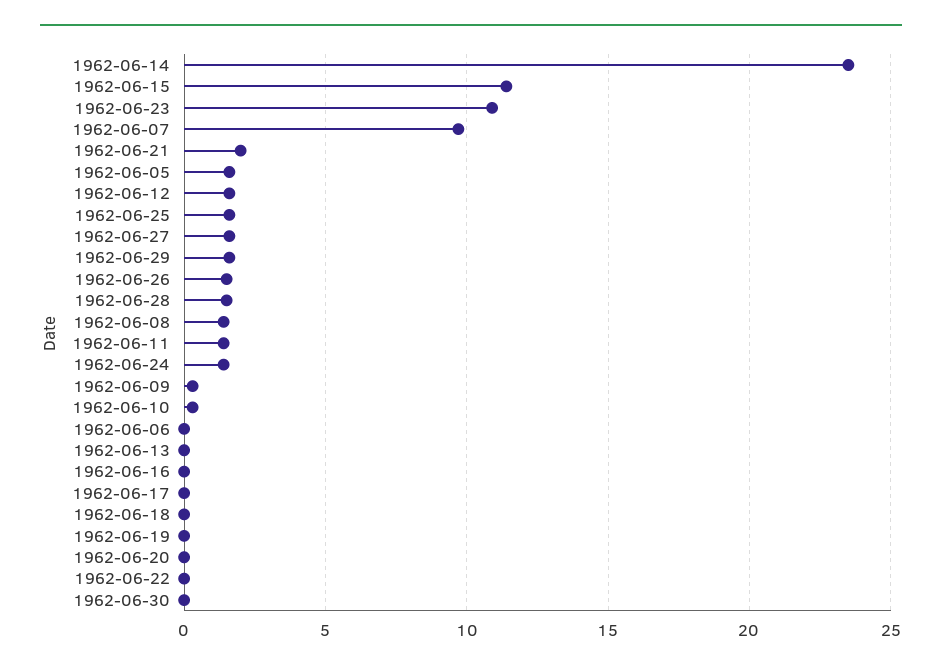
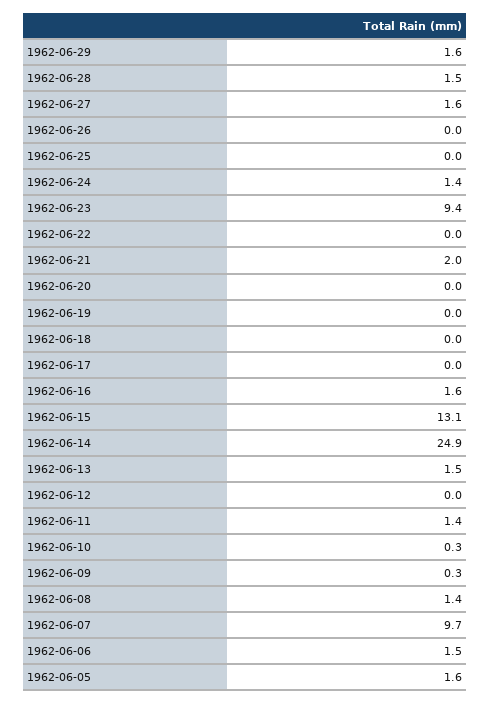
  {
-   "1962-06-14": 23.5,
+   "1962-06-14": 24.9,
-   "1962-06-15": 11.5,
+   "1962-06-15": 13.1,
-   "1962-06-23": 11,
+   "1962-06-23": 9.4,
    "1962-06-07": 9.7,
    "1962-06-21": 2,
    "1962-06-05": 1.6,
-   "1962-06-12": 1.5,
+   "1962-06-12": 0,
-   "1962-06-25": 1.5,
+   "1962-06-25": 0,
    "1962-06-27": 1.6,
    "1962-06-29": 1.6,
-   "1962-06-26": 1.5,
+   "1962-06-26": 0,
    "1962-06-28": 1.5,
    "1962-06-08": 1.4,
    "1962-06-11": 1.4,
    "1962-06-24": 1.4,
    "1962-06-09": 0.3,
    "1962-06-10": 0.3,
-   "1962-06-06": 0,
+   "1962-06-06": 1.5,
-   "1962-06-13": 0,
+   "1962-06-13": 1.5,
-   "1962-06-16": 0,
+   "1962-06-16": 1.6,
    "1962-06-17": 0,
    "1962-06-18": 0,
    "1962-06-19": 0,
    "1962-06-20": 0,
-   "1962-06-22": 0,
+   "1962-06-22": 0
-   "1962-06-30": 0
  }

